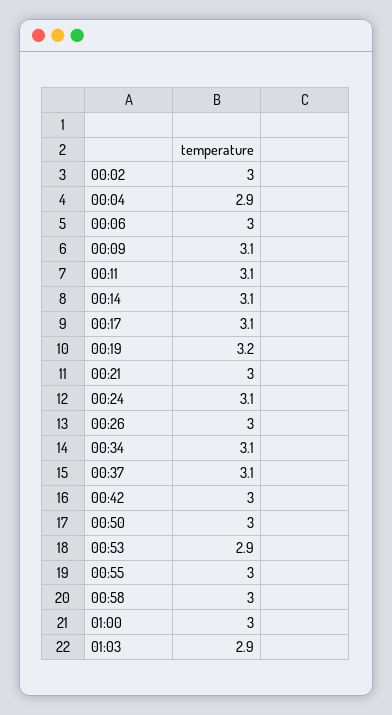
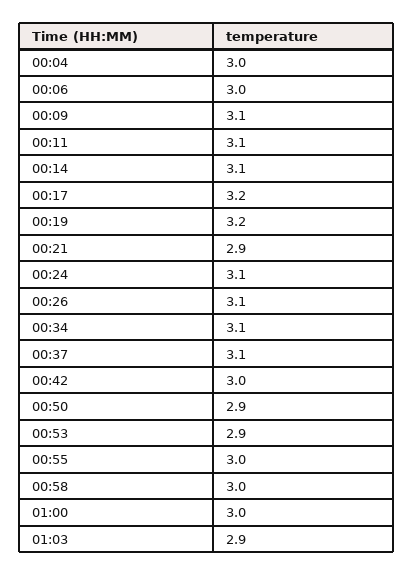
  {
-   "00:02": 3,
-   "00:04": 2.9,
+   "00:04": 3,
    "00:06": 3,
    "00:09": 3.1,
    "00:11": 3.1,
    "00:14": 3.1,
-   "00:17": 3.1,
+   "00:17": 3.2,
    "00:19": 3.2,
-   "00:21": 3,
+   "00:21": 2.9,
    "00:24": 3.1,
-   "00:26": 3,
+   "00:26": 3.1,
    "00:34": 3.1,
    "00:37": 3.1,
    "00:42": 3,
-   "00:50": 3,
+   "00:50": 2.9,
    "00:53": 2.9,
    "00:55": 3,
    "00:58": 3,
    "01:00": 3,
    "01:03": 2.9
  }

